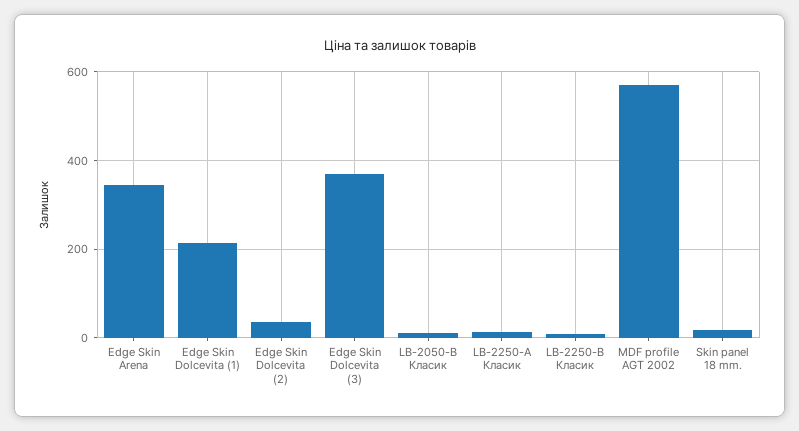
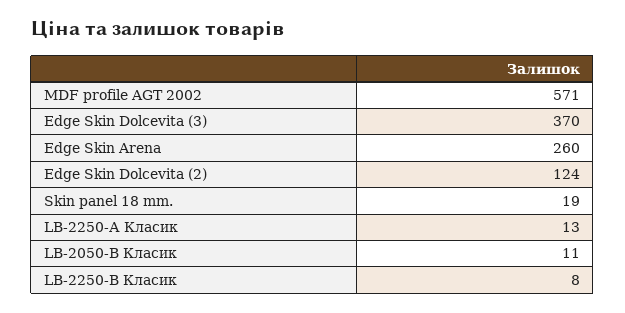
  {
-   "Edge Skin Arena": 340,
+   "Edge Skin Arena": 260,
-   "Edge Skin Dolcevita (1)": 220,
-   "Edge Skin Dolcevita (2)": 40,
+   "Edge Skin Dolcevita (2)": 124,
    "Edge Skin Dolcevita (3)": 370,
    "LB-2050-В Класик": 11,
    "LB-2250-А Класик": 13,
    "LB-2250-В Класик": 8,
    "MDF profile AGT 2002": 571,
    "Skin panel 18 mm.": 19
  }

